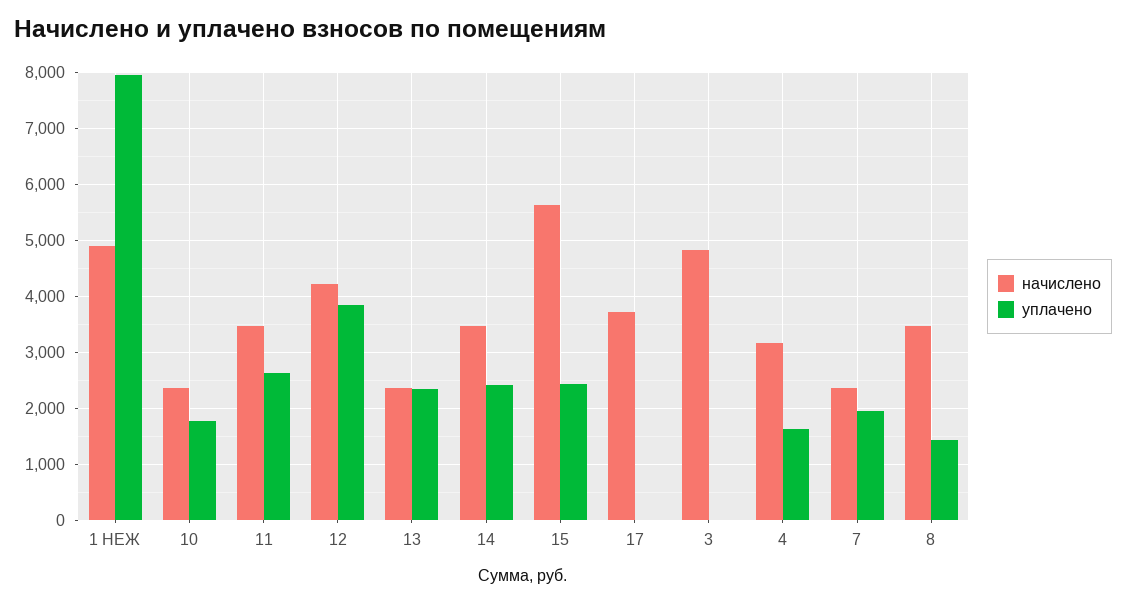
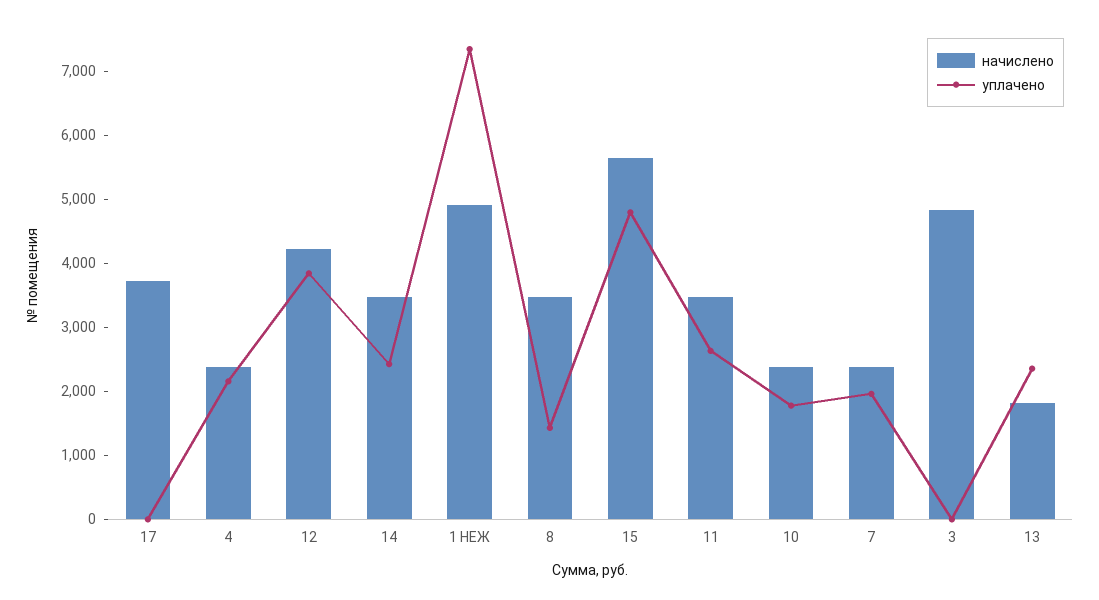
  {
    "начислено": {
      "1 НЕЖ": 5000,
      "10": 2400,
      "11": 3400,
      "12": 4200,
-     "13": 2400,
+     "13": 1800,
      "14": 3400,
      "15": 5600,
      "17": 3800,
      "3": 4800,
-     "4": 3200,
+     "4": 2400,
      "7": 2400,
      "8": 3400
    },
    "уплачено": {
-     "1 НЕЖ": 8000,
+     "1 НЕЖ": 7400,
      "10": 1800,
      "11": 2600,
      "12": 3800,
      "13": 2400,
      "14": 2400,
-     "15": 2400,
+     "15": 4800,
      "17": 0,
      "3": 0,
-     "4": 1600,
+     "4": 2200,
      "7": 2000,
      "8": 1400
    }
  }

